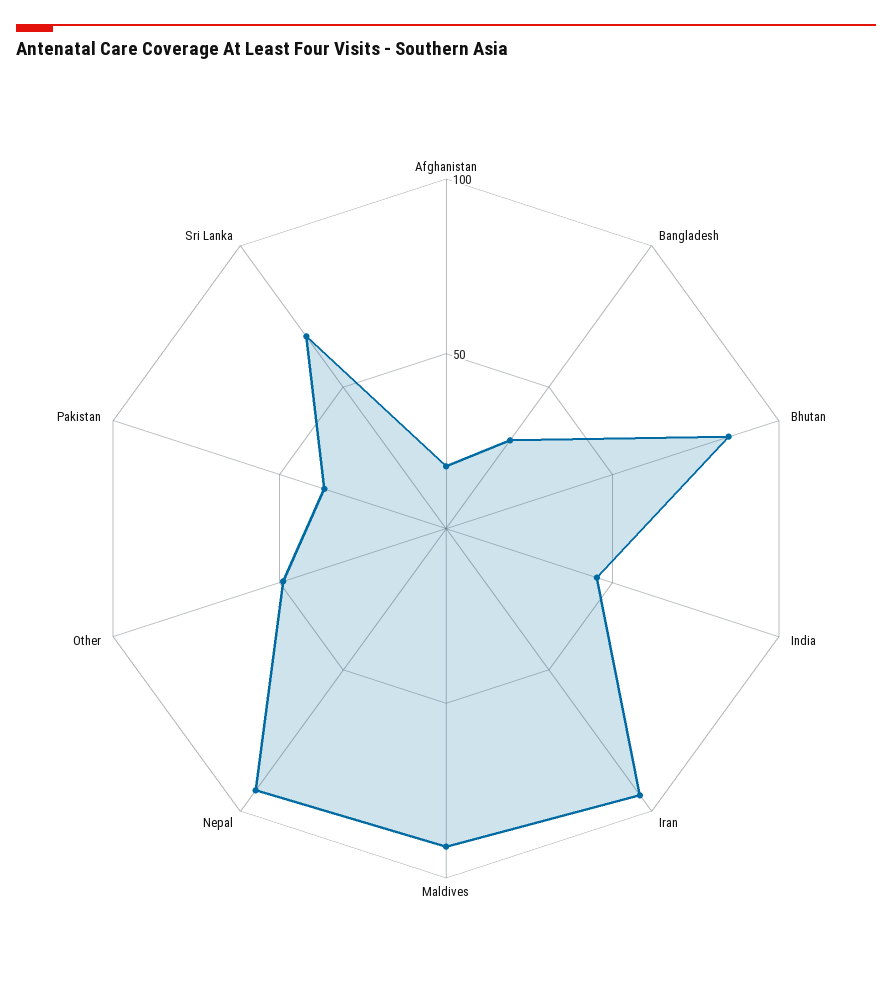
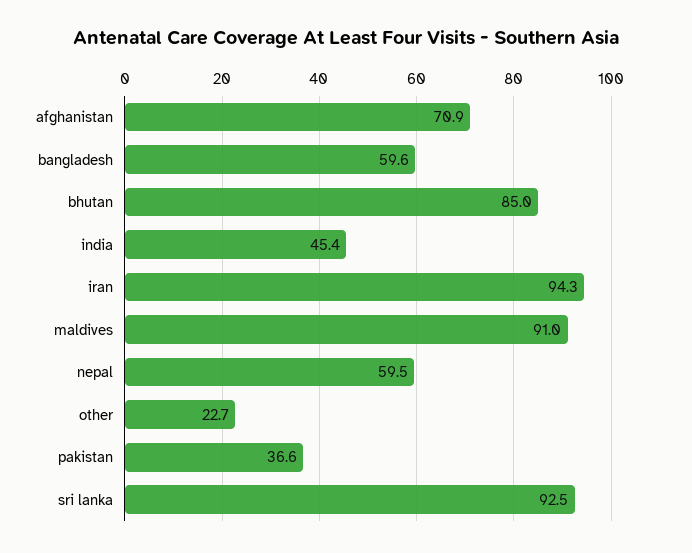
  {
-   "Afghanistan": 20,
+   "Afghanistan": 70.9,
-   "Bangladesh": 30,
+   "Bangladesh": 59.6,
    "Bhutan": 85,
    "India": 45.4,
    "Iran": 94.3,
    "Maldives": 91,
-   "Nepal": 90,
+   "Nepal": 59.5,
-   "Other": 50,
+   "Other": 22.7,
    "Pakistan": 36.6,
-   "Sri Lanka": 70
+   "Sri Lanka": 92.5
  }

